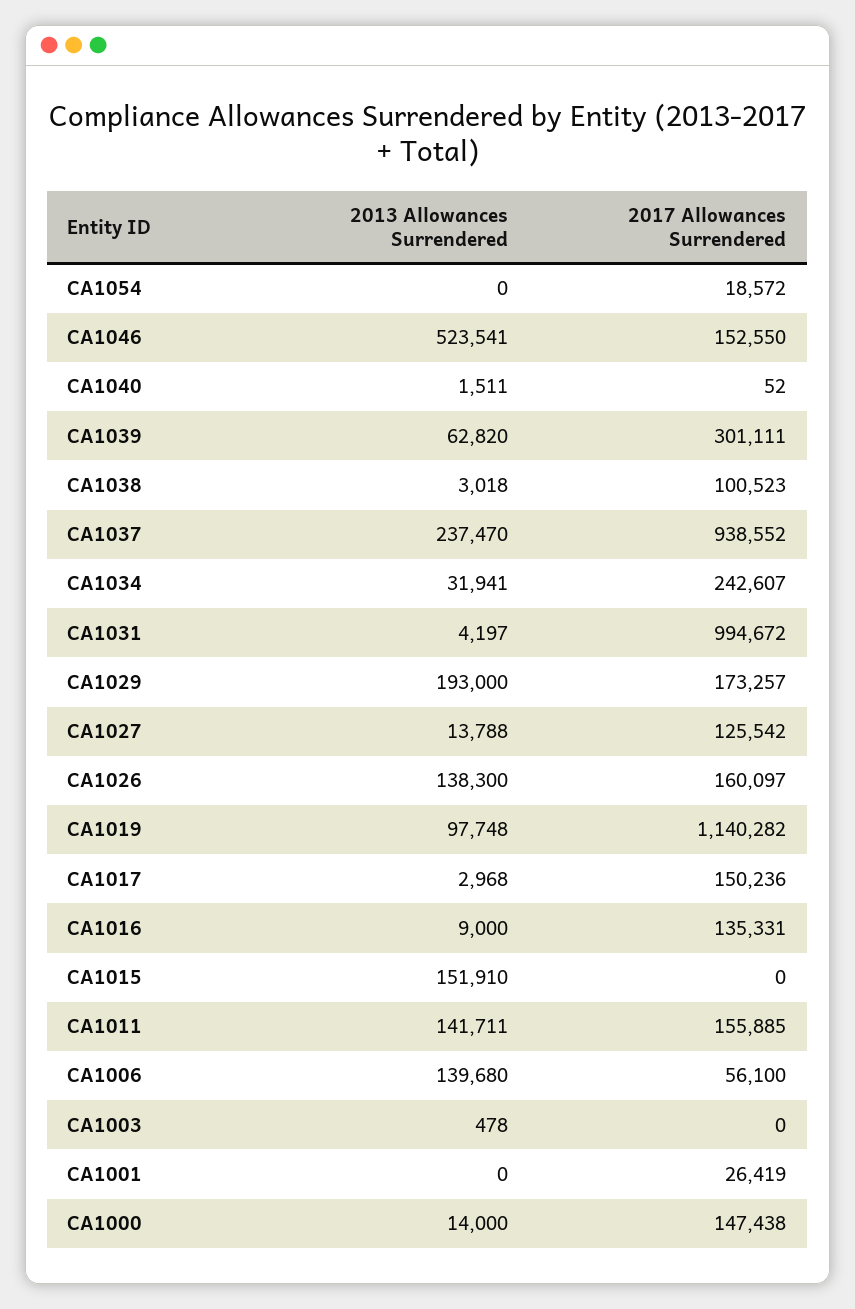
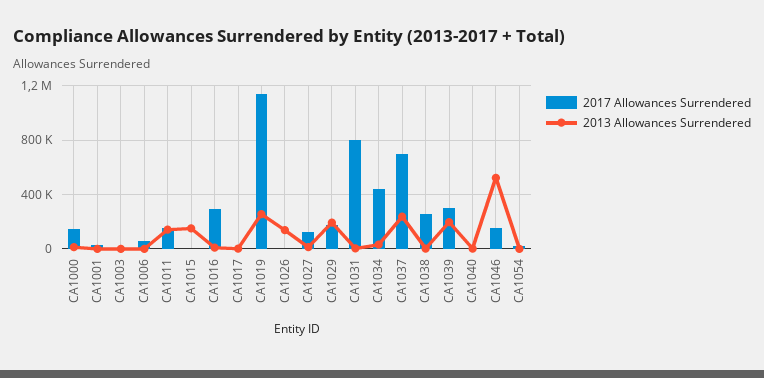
  {
    "2013 Allowances Surrendered": {
      "CA1054": 0,
      "CA1046": 523541,
      "CA1040": 1511,
-     "CA1039": 62820,
+     "CA1039": 200000,
      "CA1038": 3018,
      "CA1037": 237470,
      "CA1034": 31941,
      "CA1031": 4197,
      "CA1029": 193000,
      "CA1027": 13788,
      "CA1026": 138300,
-     "CA1019": 97748,
+     "CA1019": 250000,
      "CA1017": 2968,
      "CA1016": 9000,
      "CA1015": 151910,
      "CA1011": 141711,
-     "CA1006": 139680,
+     "CA1006": 0,
      "CA1003": 478,
      "CA1001": 0,
      "CA1000": 14000
    },
    "2017 Allowances Surrendered": {
      "CA1054": 18572,
      "CA1046": 152550,
      "CA1040": 52,
      "CA1039": 301111,
-     "CA1038": 100523,
+     "CA1038": 250000,
-     "CA1037": 938552,
+     "CA1037": 700000,
-     "CA1034": 242607,
+     "CA1034": 450000,
-     "CA1031": 994672,
+     "CA1031": 800000,
      "CA1029": 173257,
      "CA1027": 125542,
-     "CA1026": 160097,
+     "CA1026": 0,
      "CA1019": 1140282,
-     "CA1017": 150236,
+     "CA1017": 0,
-     "CA1016": 135331,
+     "CA1016": 300000,
      "CA1015": 0,
      "CA1011": 155885,
      "CA1006": 56100,
      "CA1003": 0,
      "CA1001": 26419,
      "CA1000": 147438
    }
  }

